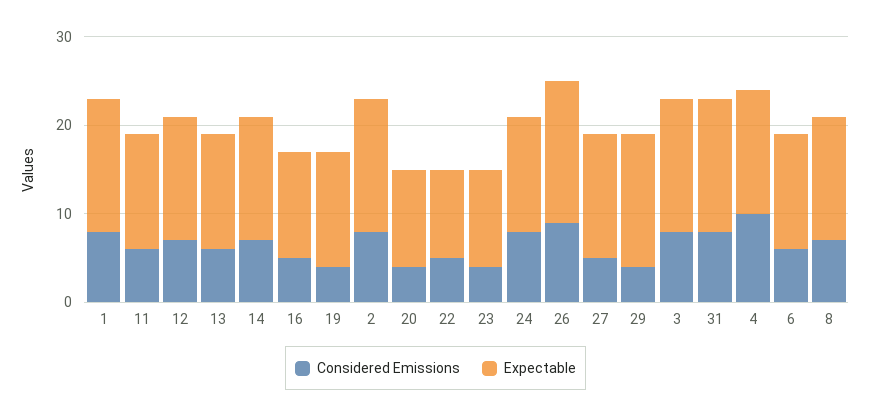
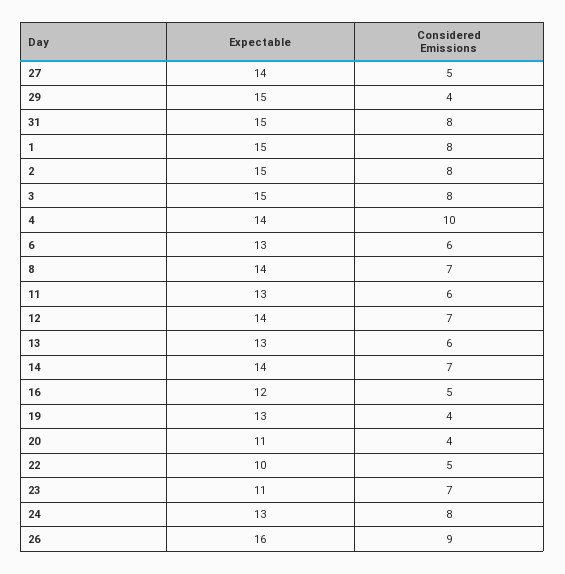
  {
    "Considered Emissions": {
      "1": 8,
      "11": 6,
      "12": 7,
      "13": 6,
      "14": 7,
      "16": 5,
      "19": 4,
      "2": 8,
      "20": 4,
      "22": 5,
-     "23": 4,
+     "23": 7,
      "24": 8,
      "26": 9,
      "27": 5,
      "29": 4,
      "3": 8,
      "31": 8,
      "4": 10,
      "6": 6,
      "8": 7
    },
    "Expectable": {
      "1": 15,
      "11": 13,
      "12": 14,
      "13": 13,
      "14": 14,
      "16": 12,
      "19": 13,
      "2": 15,
      "20": 11,
      "22": 10,
      "23": 11,
      "24": 13,
      "26": 16,
      "27": 14,
      "29": 15,
      "3": 15,
      "31": 15,
      "4": 14,
      "6": 13,
      "8": 14
    }
  }

